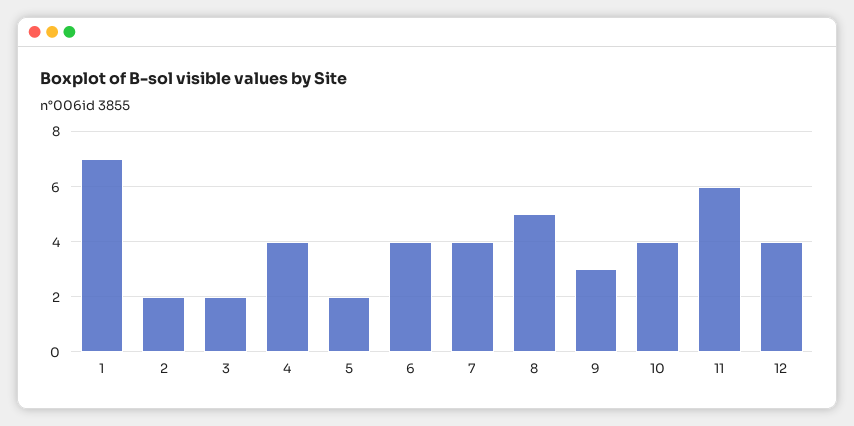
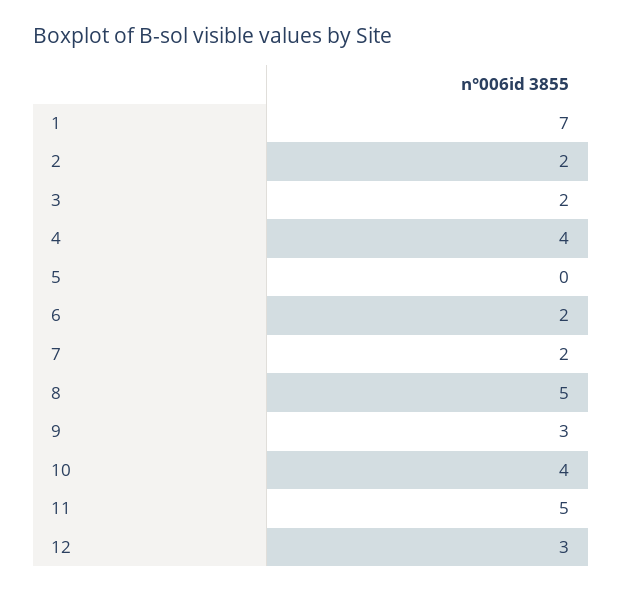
  {
    "1": 7,
    "2": 2,
    "3": 2,
    "4": 4,
-   "5": 2,
+   "5": 0,
-   "6": 4,
+   "6": 2,
-   "7": 4,
+   "7": 2,
    "8": 5,
    "9": 3,
    "10": 4,
-   "11": 6,
+   "11": 5,
-   "12": 4
+   "12": 3
  }

